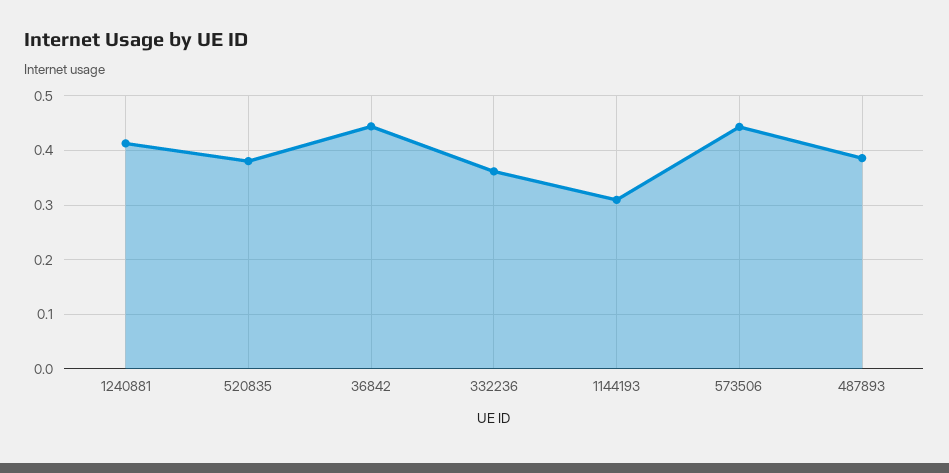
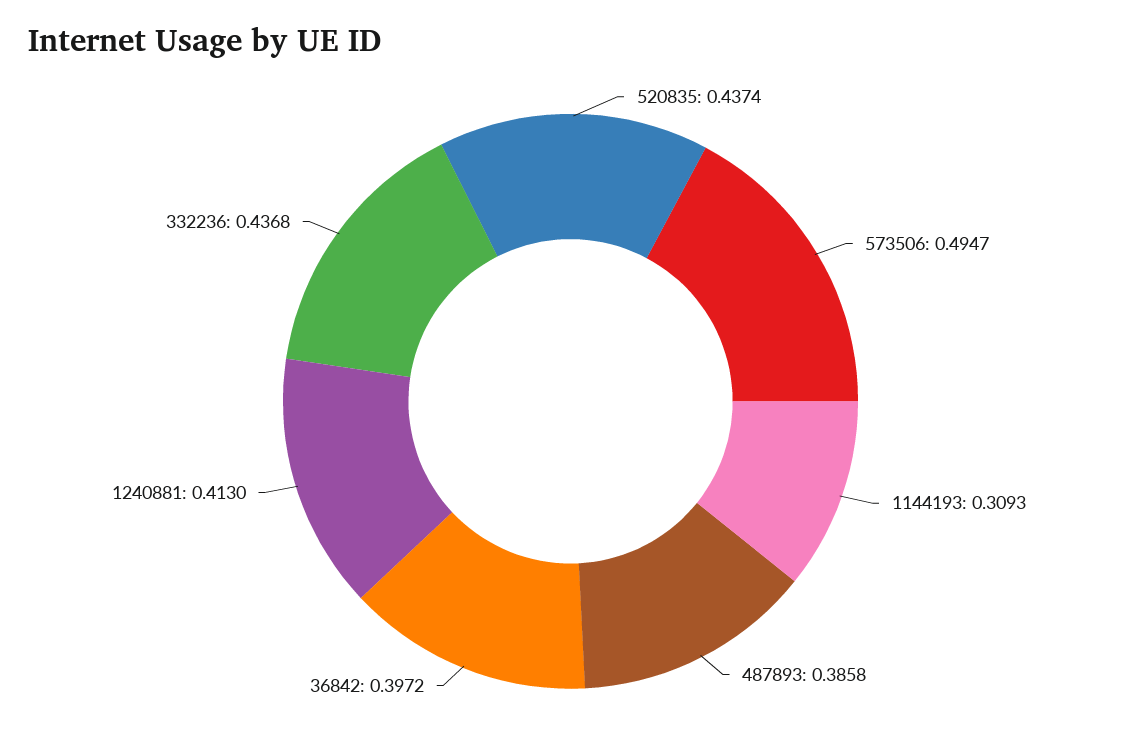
  {
    "1240881": 0.413,
-   "520835": 0.38,
+   "520835": 0.4374,
-   "36842": 0.44,
+   "36842": 0.3972,
-   "332236": 0.36,
+   "332236": 0.4368,
    "1144193": 0.3093,
-   "573506": 0.44,
+   "573506": 0.4947,
    "487893": 0.3858
  }

